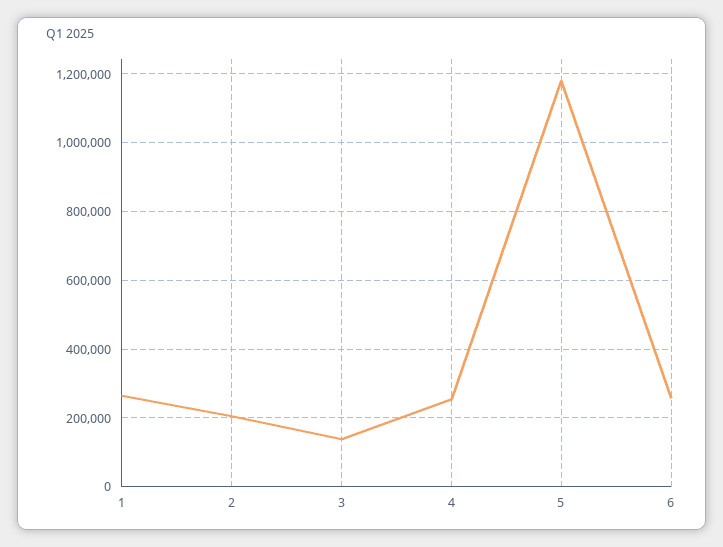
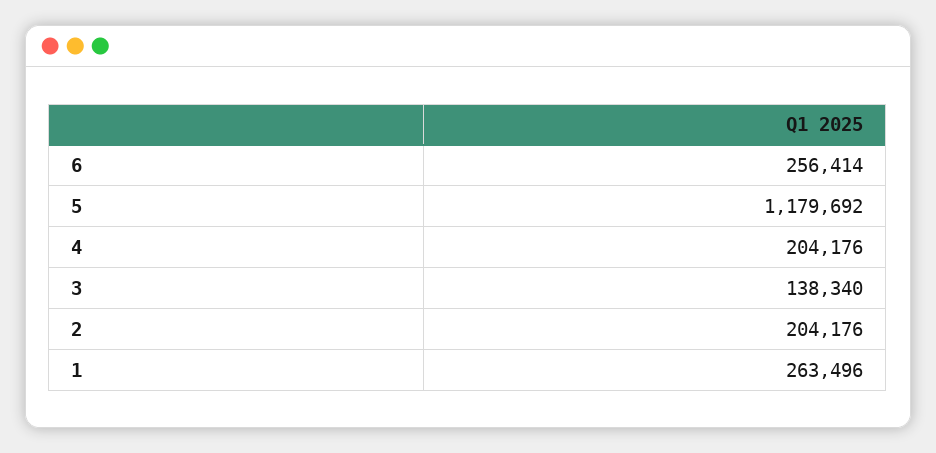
  {
    "1": 263496,
    "2": 204176,
    "3": 138340,
-   "4": 260000,
+   "4": 204176,
    "5": 1179692,
    "6": 256414
  }

